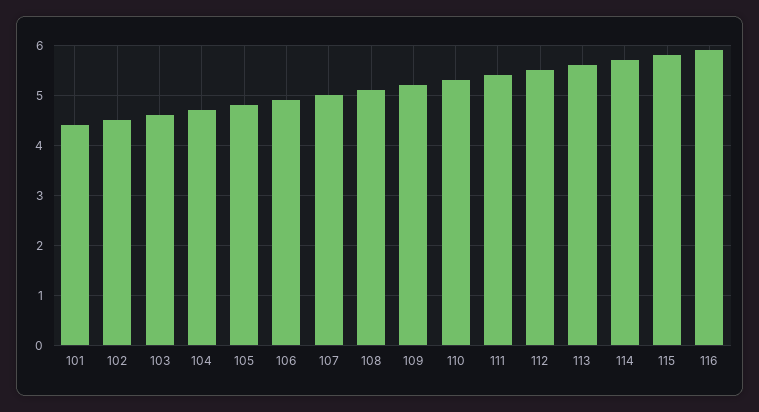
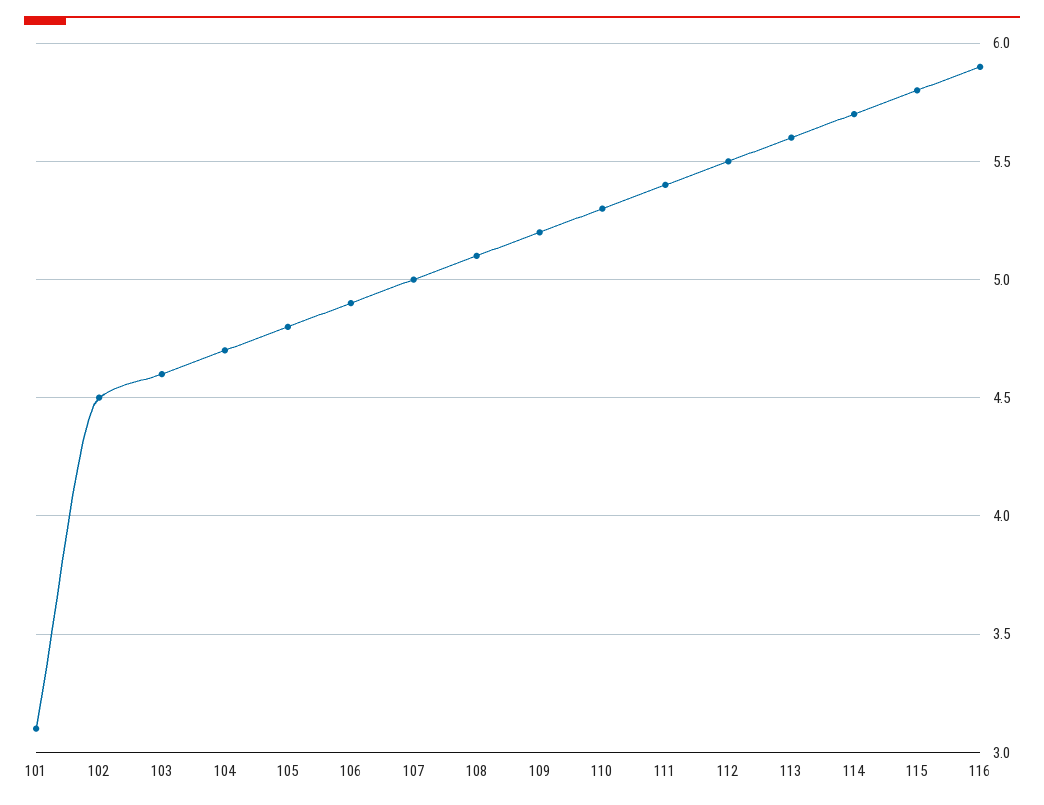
  {
-   "101": 4.5,
+   "101": 3.1,
    "102": 4.5,
    "103": 4.6,
    "104": 4.7,
    "105": 4.8,
    "106": 4.9,
    "107": 5,
    "108": 5.1,
    "109": 5.2,
    "110": 5.3,
    "111": 5.4,
    "112": 5.5,
    "113": 5.6,
    "114": 5.7,
    "115": 5.8,
    "116": 5.9
  }

